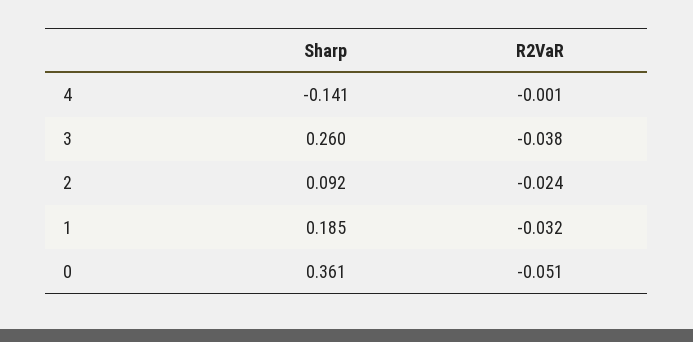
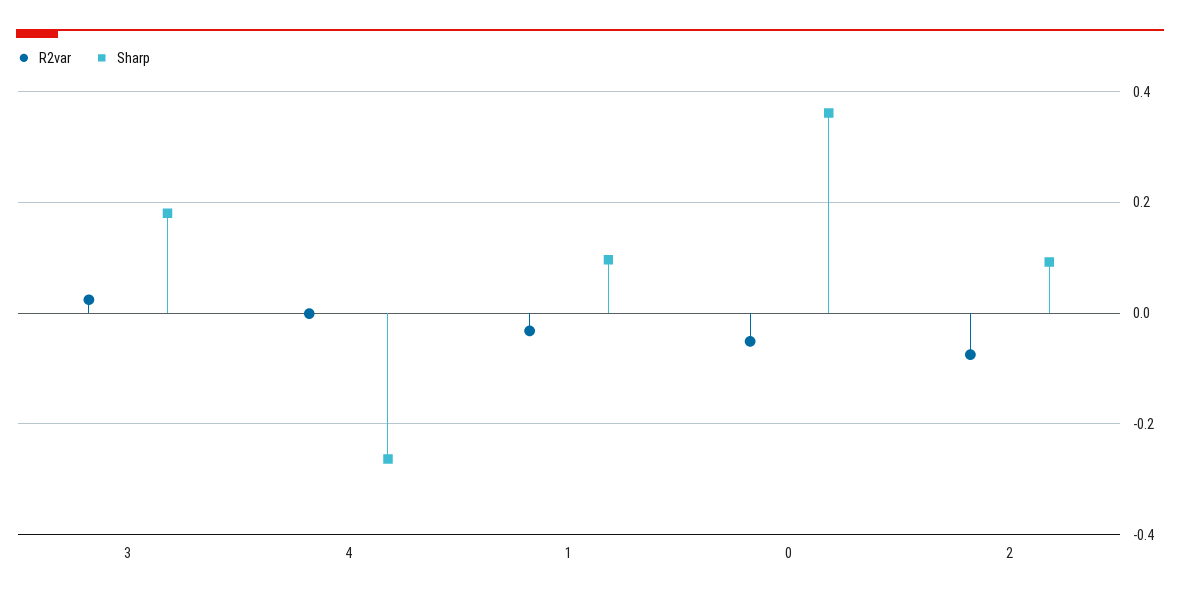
  {
    "Sharp": {
-     "4": -0.141,
+     "4": -0.26,
-     "3": 0.26,
+     "3": 0.18,
      "2": 0.092,
-     "1": 0.185,
+     "1": 0.1,
      "0": 0.361
    },
    "R2VaR": {
      "4": -0.001,
-     "3": -0.038,
+     "3": 0.02,
-     "2": -0.024,
+     "2": -0.08,
      "1": -0.032,
      "0": -0.051
    }
  }

